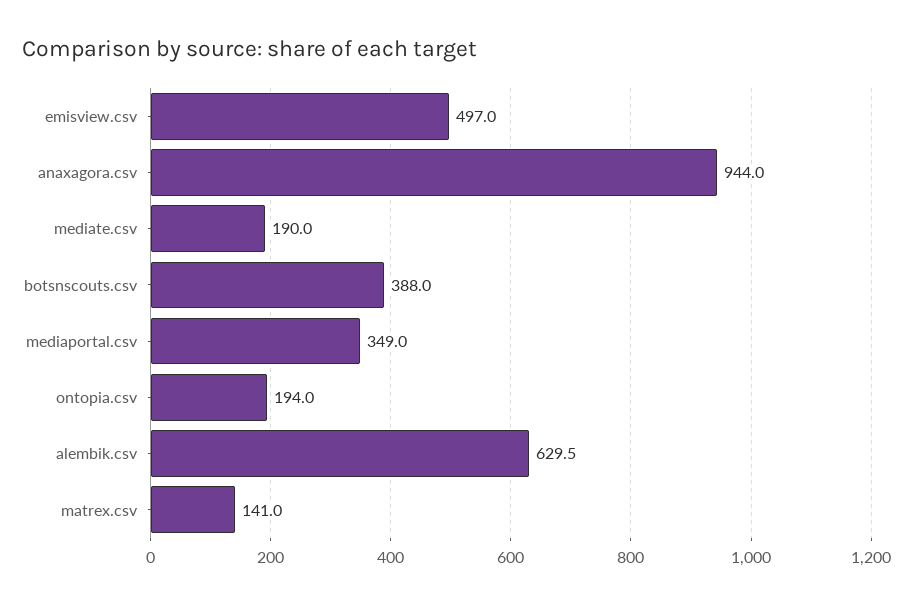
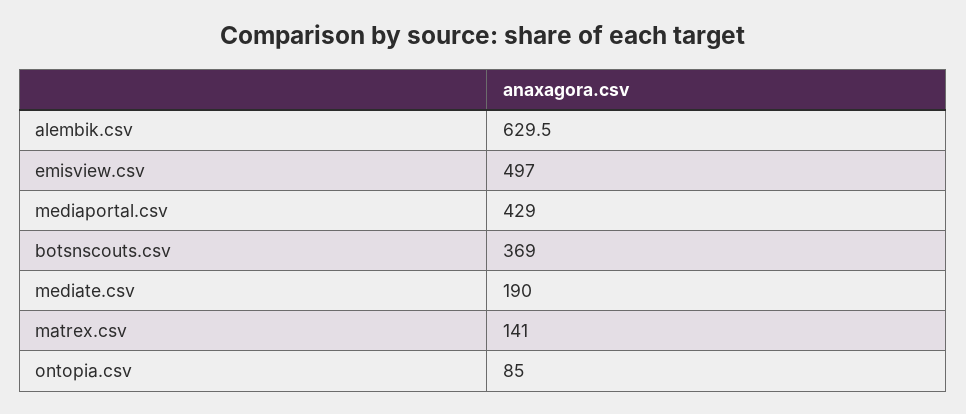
  {
    "emisview.csv": 497,
-   "anaxagora.csv": 944,
    "mediate.csv": 190,
-   "botsnscouts.csv": 388,
+   "botsnscouts.csv": 369,
-   "mediaportal.csv": 349,
+   "mediaportal.csv": 429,
-   "ontopia.csv": 194,
+   "ontopia.csv": 85,
    "alembik.csv": 629.5,
    "matrex.csv": 141
  }

